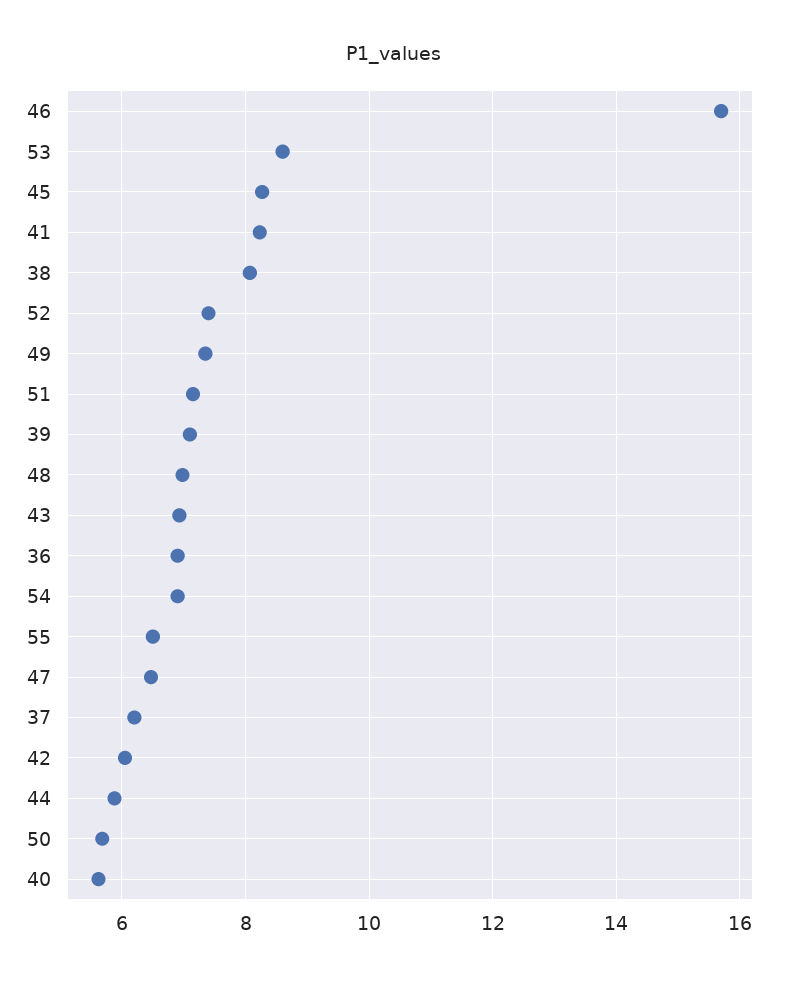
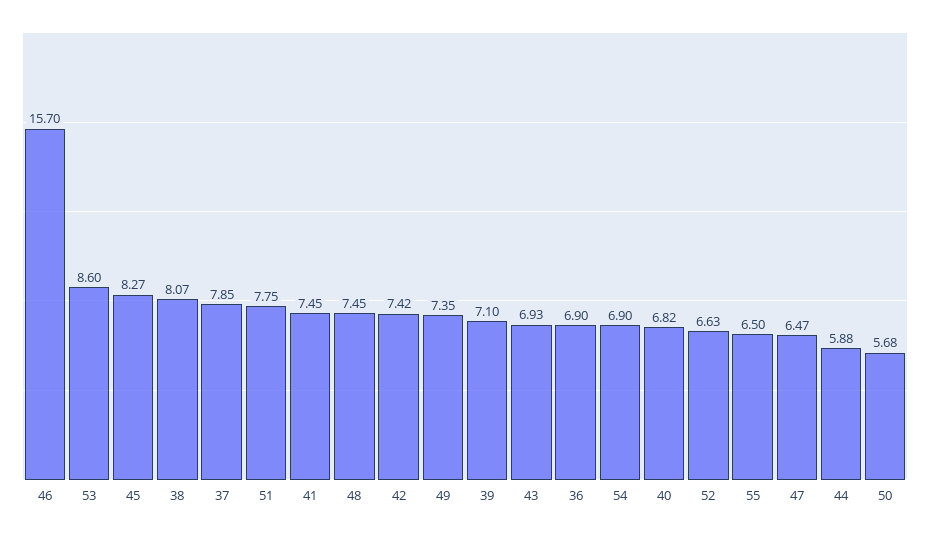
  {
    "46": 15.7,
    "53": 8.6,
    "45": 8.27,
-   "41": 8.2,
+   "41": 7.45,
    "38": 8.07,
-   "52": 7.4,
+   "52": 6.63,
    "49": 7.35,
-   "51": 7.2,
+   "51": 7.75,
    "39": 7.1,
-   "48": 7,
+   "48": 7.45,
    "43": 6.93,
    "36": 6.9,
    "54": 6.9,
    "55": 6.5,
    "47": 6.47,
-   "37": 6.2,
+   "37": 7.85,
-   "42": 6,
+   "42": 7.42,
    "44": 5.88,
    "50": 5.68,
-   "40": 5.6
+   "40": 6.82
  }

